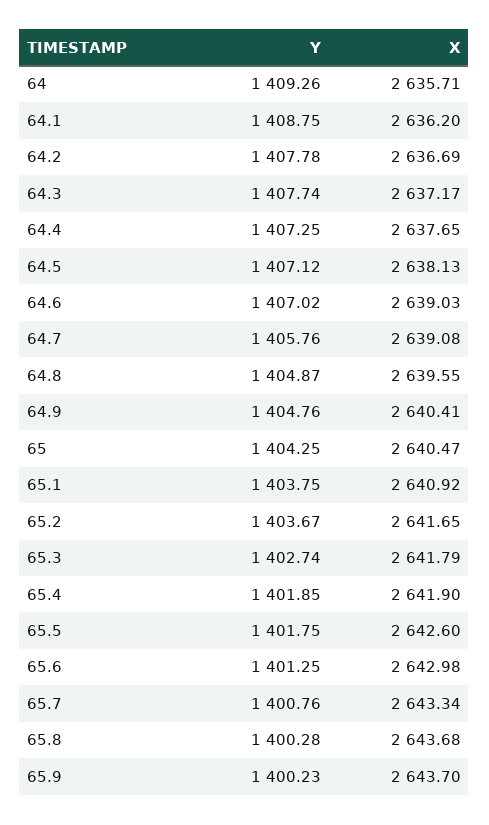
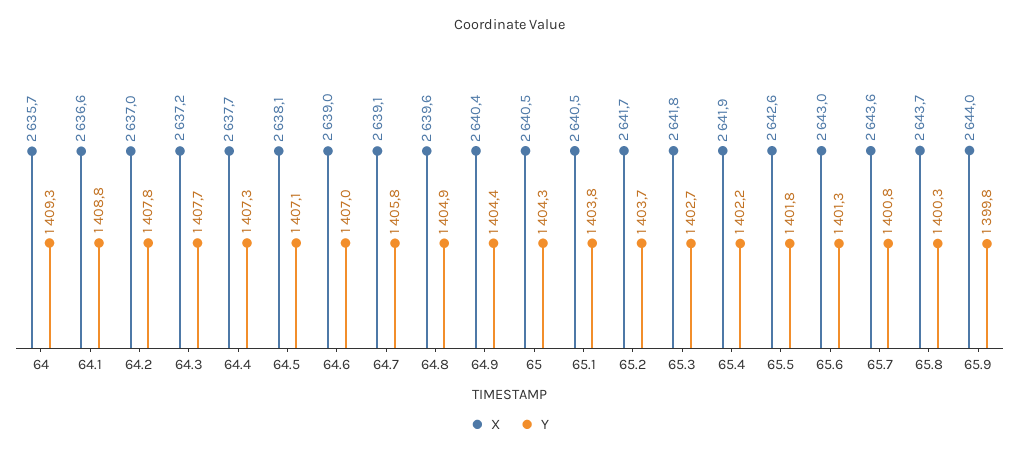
  {
    "Y": {
      "64": 1409.26,
      "64.1": 1408.75,
      "64.2": 1407.78,
      "64.3": 1407.74,
      "64.4": 1407.25,
      "64.5": 1407.12,
      "64.6": 1407.02,
      "64.7": 1405.76,
      "64.8": 1404.87,
-     "64.9": 1404.76,
+     "64.9": 1404.4,
      "65": 1404.25,
      "65.1": 1403.75,
      "65.2": 1403.67,
      "65.3": 1402.74,
-     "65.4": 1401.85,
+     "65.4": 1402.2,
      "65.5": 1401.75,
      "65.6": 1401.25,
      "65.7": 1400.76,
      "65.8": 1400.28,
-     "65.9": 1400.23
+     "65.9": 1399.8
    },
    "X": {
      "64": 2635.71,
-     "64.1": 2636.2,
+     "64.1": 2636.6,
-     "64.2": 2636.69,
+     "64.2": 2637,
      "64.3": 2637.17,
      "64.4": 2637.65,
      "64.5": 2638.13,
      "64.6": 2639.03,
      "64.7": 2639.08,
      "64.8": 2639.55,
      "64.9": 2640.41,
      "65": 2640.47,
-     "65.1": 2640.92,
+     "65.1": 2640.5,
      "65.2": 2641.65,
      "65.3": 2641.79,
      "65.4": 2641.9,
      "65.5": 2642.6,
      "65.6": 2642.98,
-     "65.7": 2643.34,
+     "65.7": 2643.6,
      "65.8": 2643.68,
-     "65.9": 2643.7
+     "65.9": 2644
    }
  }

